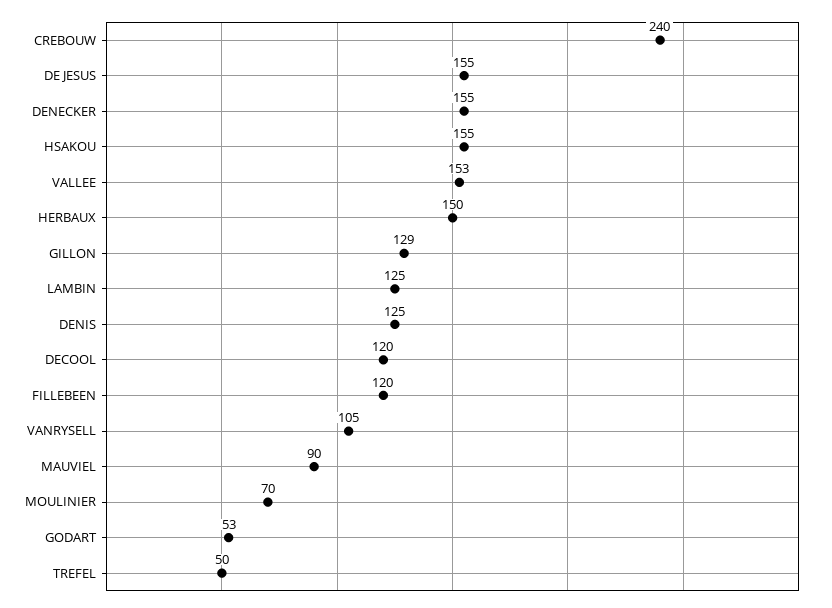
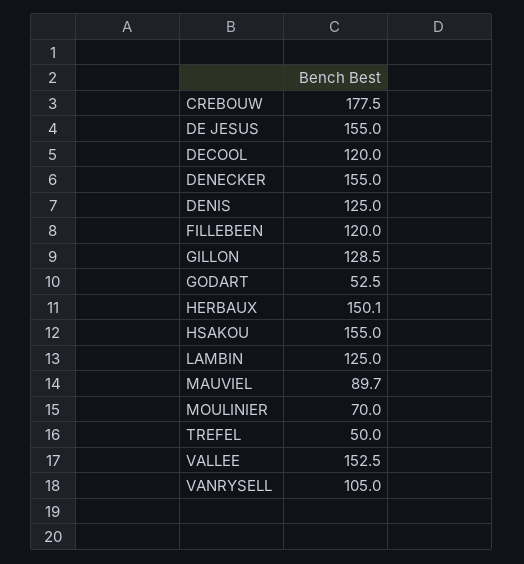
  {
-   "CREBOUW": 240,
+   "CREBOUW": 177.5,
    "DE JESUS": 155,
    "DENECKER": 155,
    "HSAKOU": 155,
    "VALLEE": 152.5,
    "HERBAUX": 150.1,
    "GILLON": 128.5,
    "LAMBIN": 125,
    "DENIS": 125,
    "DECOOL": 120,
    "FILLEBEEN": 120,
    "VANRYSELL": 105,
    "MAUVIEL": 89.7,
    "MOULINIER": 70,
    "GODART": 52.5,
    "TREFEL": 50
  }

